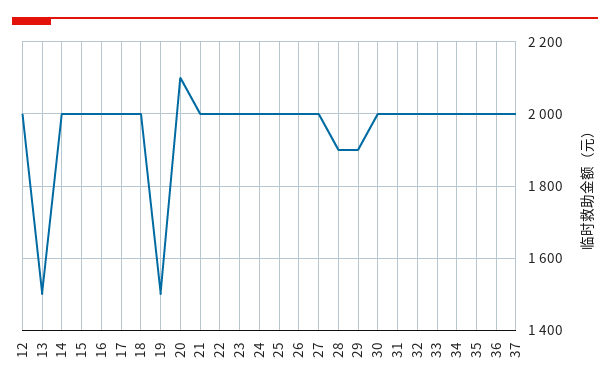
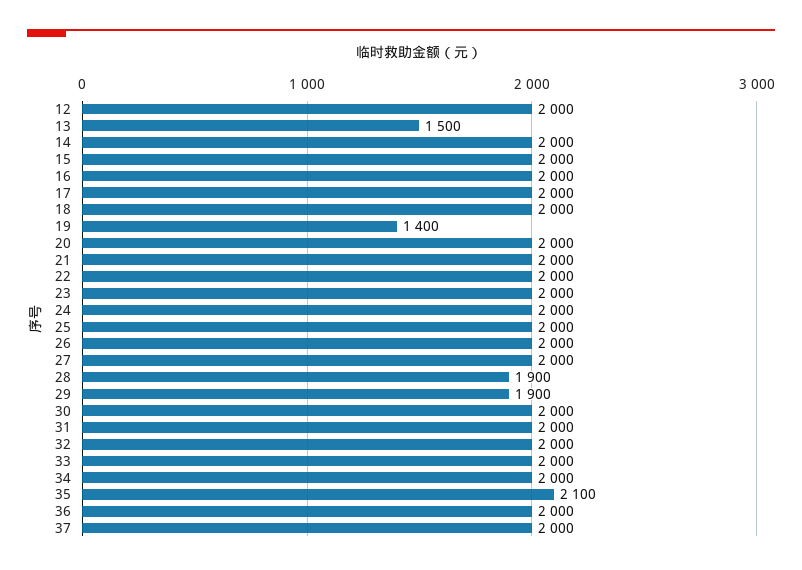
  {
    "12": 2000,
    "13": 1500,
    "14": 2000,
    "15": 2000,
    "16": 2000,
    "17": 2000,
    "18": 2000,
-   "19": 1500,
+   "19": 1400,
-   "20": 2100,
+   "20": 2000,
    "21": 2000,
    "22": 2000,
    "23": 2000,
    "24": 2000,
    "25": 2000,
    "26": 2000,
    "27": 2000,
    "28": 1900,
    "29": 1900,
    "30": 2000,
    "31": 2000,
    "32": 2000,
    "33": 2000,
    "34": 2000,
-   "35": 2000,
+   "35": 2100,
    "36": 2000,
    "37": 2000
  }

